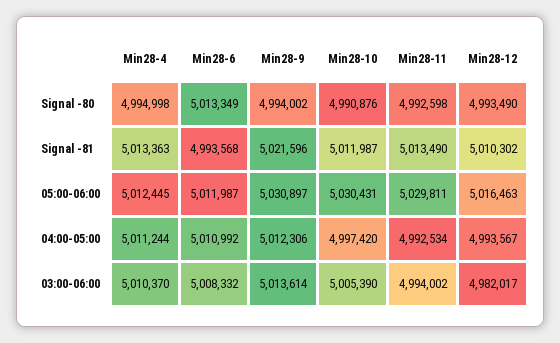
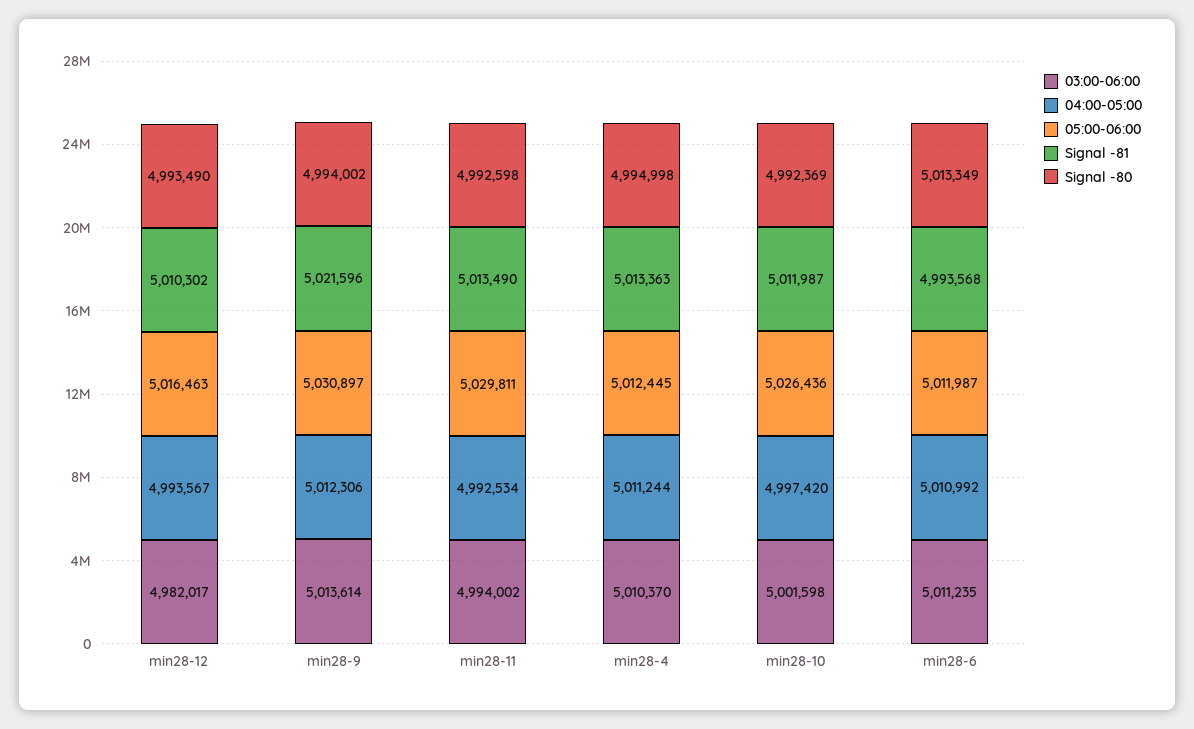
  {
    "Signal -80": {
      "Min28-4": 4994998,
      "Min28-6": 5013349,
      "Min28-9": 4994002,
-     "Min28-10": 4990876,
+     "Min28-10": 4992369,
      "Min28-11": 4992598,
      "Min28-12": 4993490
    },
    "Signal -81": {
      "Min28-4": 5013363,
      "Min28-6": 4993568,
      "Min28-9": 5021596,
      "Min28-10": 5011987,
      "Min28-11": 5013490,
      "Min28-12": 5010302
    },
    "05:00-06:00": {
      "Min28-4": 5012445,
      "Min28-6": 5011987,
      "Min28-9": 5030897,
-     "Min28-10": 5030431,
+     "Min28-10": 5026436,
      "Min28-11": 5029811,
      "Min28-12": 5016463
    },
    "04:00-05:00": {
      "Min28-4": 5011244,
      "Min28-6": 5010992,
      "Min28-9": 5012306,
      "Min28-10": 4997420,
      "Min28-11": 4992534,
      "Min28-12": 4993567
    },
    "03:00-06:00": {
      "Min28-4": 5010370,
-     "Min28-6": 5008332,
+     "Min28-6": 5011235,
      "Min28-9": 5013614,
-     "Min28-10": 5005390,
+     "Min28-10": 5001598,
      "Min28-11": 4994002,
      "Min28-12": 4982017
    }
  }

